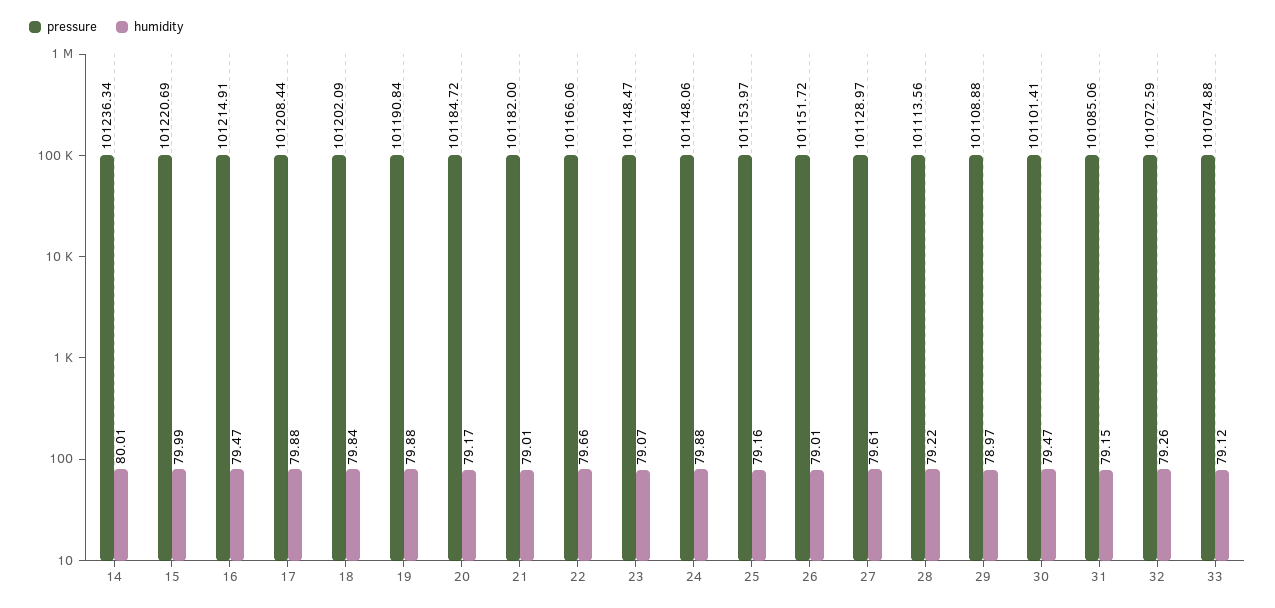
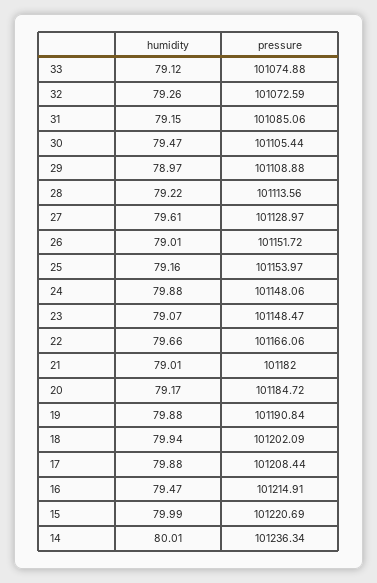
  {
    "pressure": {
      "14": 101236.34,
      "15": 101220.69,
      "16": 101214.91,
      "17": 101208.44,
      "18": 101202.09,
      "19": 101190.84,
      "20": 101184.72,
      "21": 101182,
      "22": 101166.06,
      "23": 101148.47,
      "24": 101148.06,
      "25": 101153.97,
      "26": 101151.72,
      "27": 101128.97,
      "28": 101113.56,
      "29": 101108.88,
-     "30": 101101.41,
+     "30": 101105.44,
      "31": 101085.06,
      "32": 101072.59,
      "33": 101074.88
    },
    "humidity": {
      "14": 80.01,
      "15": 79.99,
      "16": 79.47,
      "17": 79.88,
-     "18": 79.84,
+     "18": 79.94,
      "19": 79.88,
      "20": 79.17,
      "21": 79.01,
      "22": 79.66,
      "23": 79.07,
      "24": 79.88,
      "25": 79.16,
      "26": 79.01,
      "27": 79.61,
      "28": 79.22,
      "29": 78.97,
      "30": 79.47,
      "31": 79.15,
      "32": 79.26,
      "33": 79.12
    }
  }

